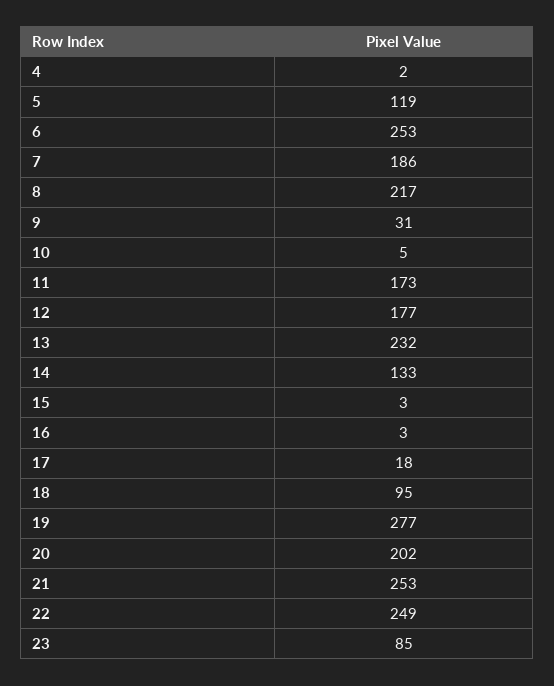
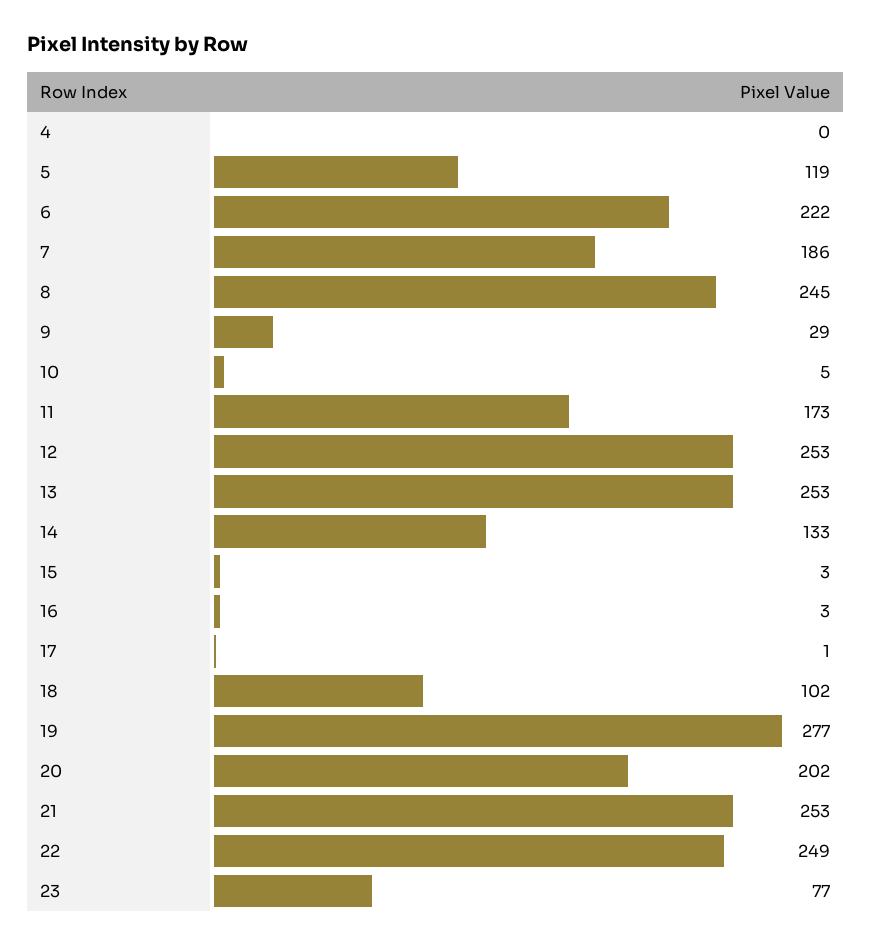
  {
-   "4": 2,
+   "4": 0,
    "5": 119,
-   "6": 253,
+   "6": 222,
    "7": 186,
-   "8": 217,
+   "8": 245,
-   "9": 31,
+   "9": 29,
    "10": 5,
    "11": 173,
-   "12": 177,
+   "12": 253,
-   "13": 232,
+   "13": 253,
    "14": 133,
    "15": 3,
    "16": 3,
-   "17": 18,
+   "17": 1,
-   "18": 95,
+   "18": 102,
    "19": 277,
    "20": 202,
    "21": 253,
    "22": 249,
-   "23": 85
+   "23": 77
  }

